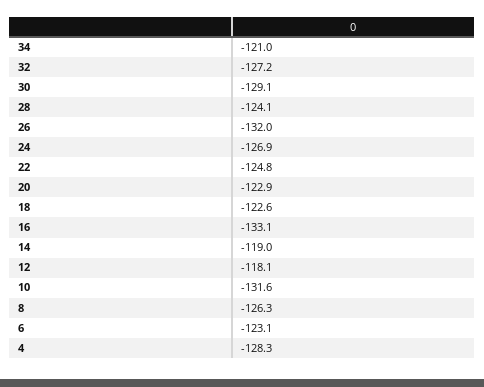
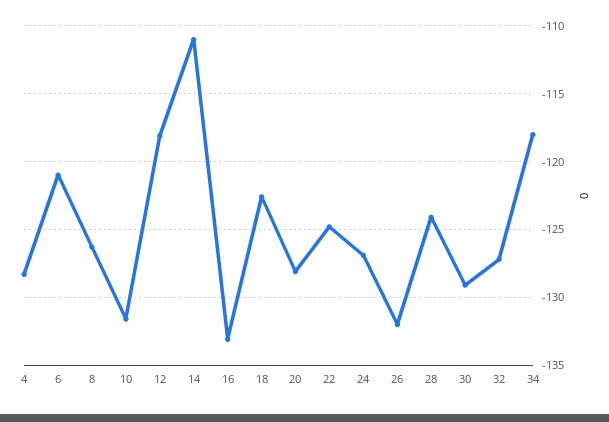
  {
-   "34": -121,
+   "34": -118,
    "32": -127.2,
    "30": -129.1,
    "28": -124.1,
    "26": -132,
    "24": -126.9,
    "22": -124.8,
-   "20": -122.9,
+   "20": -128,
    "18": -122.6,
    "16": -133.1,
-   "14": -119,
+   "14": -111,
    "12": -118.1,
    "10": -131.6,
    "8": -126.3,
-   "6": -123.1,
+   "6": -121,
    "4": -128.3
  }

